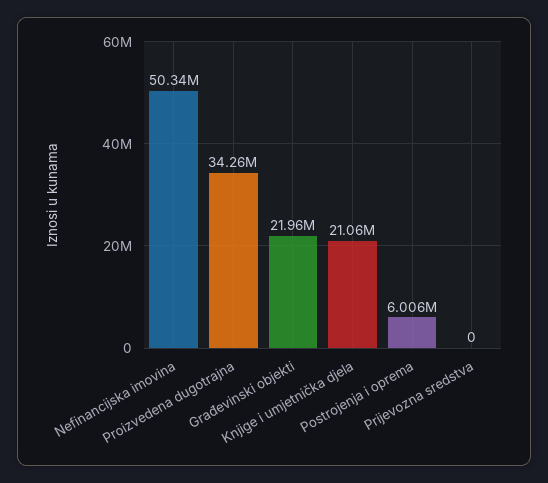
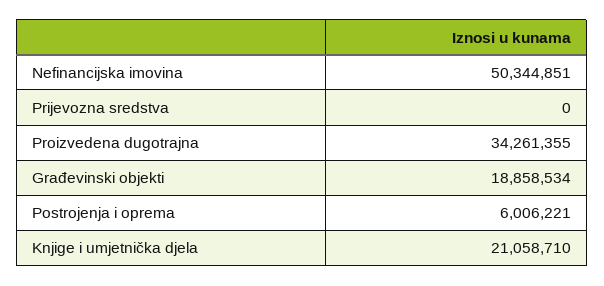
  {
    "Nefinancijska imovina": 50344851,
    "Proizvedena dugotrajna": 34261355,
-   "Građevinski objekti": 21960000,
+   "Građevinski objekti": 18858534,
    "Knjige i umjetnička djela": 21058710,
    "Postrojenja i oprema": 6006221,
    "Prijevozna sredstva": 0
  }

